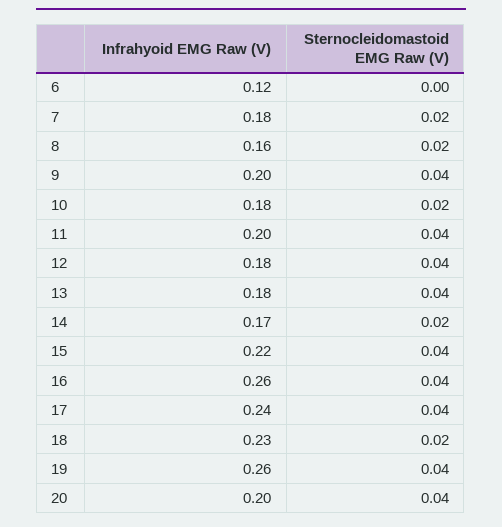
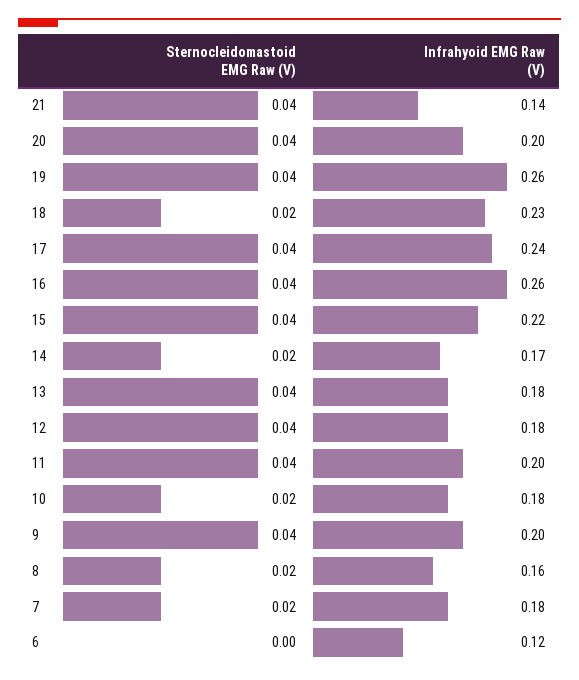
  {
    "Infrahyoid EMG Raw (V)": {
      "6": 0.12,
      "7": 0.18,
      "8": 0.16,
      "9": 0.2,
      "10": 0.18,
      "11": 0.2,
      "12": 0.18,
      "13": 0.18,
      "14": 0.17,
      "15": 0.22,
      "16": 0.26,
      "17": 0.24,
      "18": 0.23,
      "19": 0.26,
-     "20": 0.2
+     "20": 0.2,
+     "21": 0.14
    },
    "Sternocleidomastoid EMG Raw (V)": {
      "6": 0,
      "7": 0.02,
      "8": 0.02,
      "9": 0.04,
      "10": 0.02,
      "11": 0.04,
      "12": 0.04,
      "13": 0.04,
      "14": 0.02,
      "15": 0.04,
      "16": 0.04,
      "17": 0.04,
      "18": 0.02,
      "19": 0.04,
-     "20": 0.04
+     "20": 0.04,
+     "21": 0.04
    }
  }

